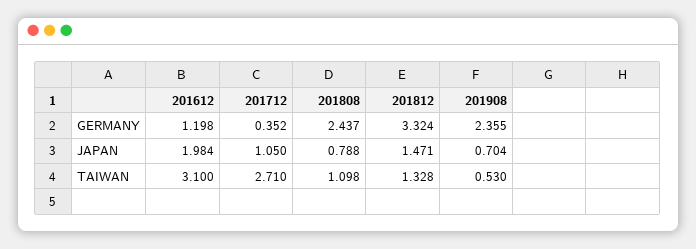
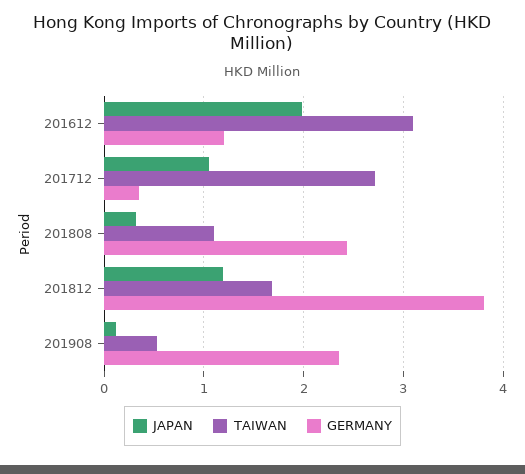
  {
    "GERMANY": {
      "201612": 1.198,
      "201712": 0.352,
      "201808": 2.437,
-     "201812": 3.324,
+     "201812": 3.8,
      "201908": 2.355
    },
    "JAPAN": {
      "201612": 1.984,
      "201712": 1.05,
-     "201808": 0.788,
+     "201808": 0.3,
-     "201812": 1.471,
+     "201812": 1.2,
-     "201908": 0.704
+     "201908": 0.1
    },
    "TAIWAN": {
      "201612": 3.1,
      "201712": 2.71,
      "201808": 1.098,
-     "201812": 1.328,
+     "201812": 1.7,
      "201908": 0.53
    }
  }

